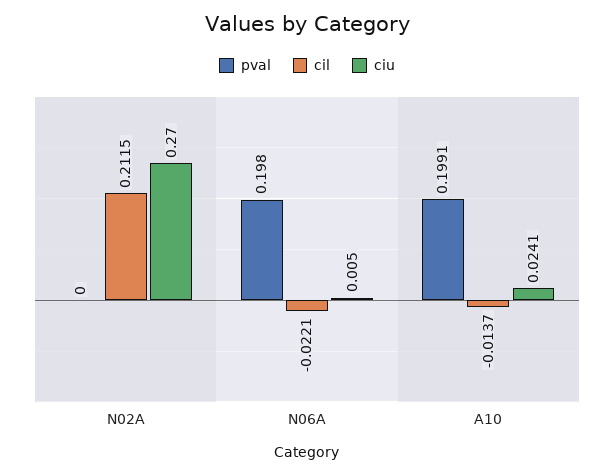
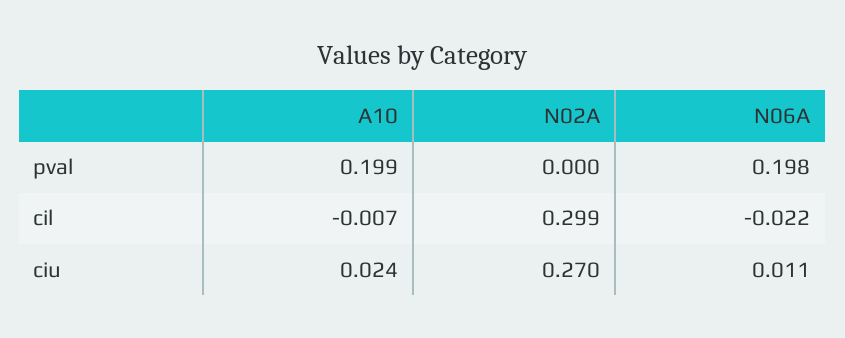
  {
    "pval": {
      "N02A": 0,
      "N06A": 0.198,
      "A10": 0.1991
    },
    "cil": {
-     "N02A": 0.2115,
+     "N02A": 0.299,
      "N06A": -0.0221,
-     "A10": -0.0137
+     "A10": -0.007
    },
    "ciu": {
      "N02A": 0.27,
-     "N06A": 0.005,
+     "N06A": 0.011,
      "A10": 0.0241
    }
  }

